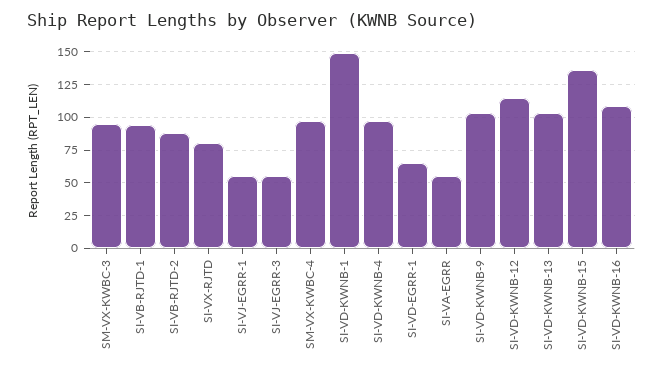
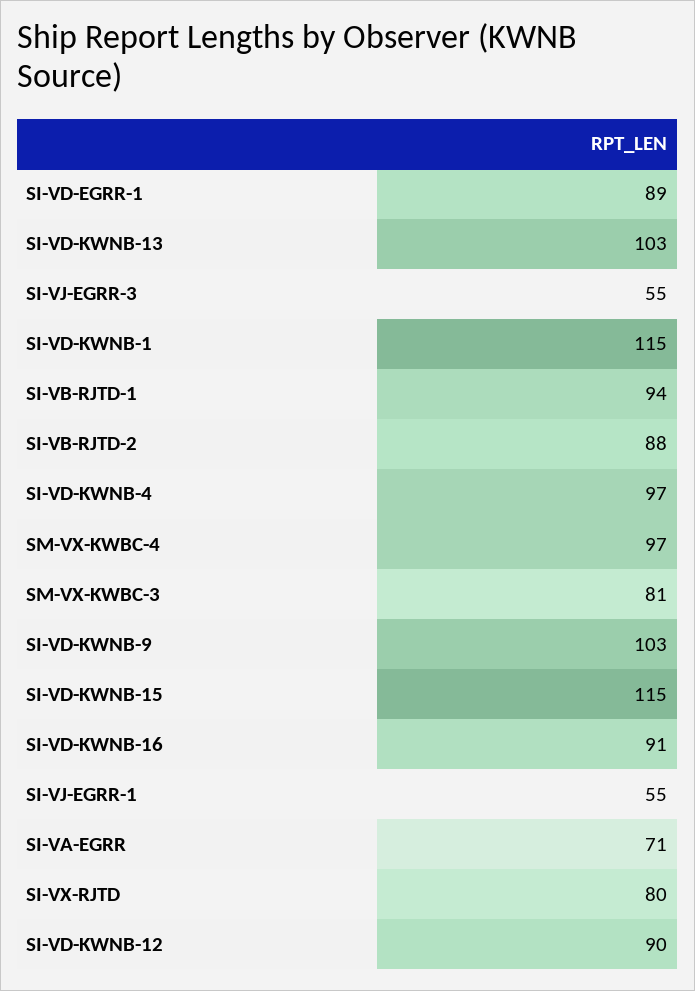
  {
-   "SM-VX-KWBC-3": 95,
+   "SM-VX-KWBC-3": 81,
    "SI-VB-RJTD-1": 94,
    "SI-VB-RJTD-2": 88,
    "SI-VX-RJTD": 80,
    "SI-VJ-EGRR-1": 55,
    "SI-VJ-EGRR-3": 55,
    "SM-VX-KWBC-4": 97,
-   "SI-VD-KWNB-1": 150,
+   "SI-VD-KWNB-1": 115,
    "SI-VD-KWNB-4": 97,
-   "SI-VD-EGRR-1": 65,
+   "SI-VD-EGRR-1": 89,
-   "SI-VA-EGRR": 55,
+   "SI-VA-EGRR": 71,
    "SI-VD-KWNB-9": 103,
-   "SI-VD-KWNB-12": 115,
+   "SI-VD-KWNB-12": 90,
    "SI-VD-KWNB-13": 103,
-   "SI-VD-KWNB-15": 135,
+   "SI-VD-KWNB-15": 115,
-   "SI-VD-KWNB-16": 110
+   "SI-VD-KWNB-16": 91
  }

